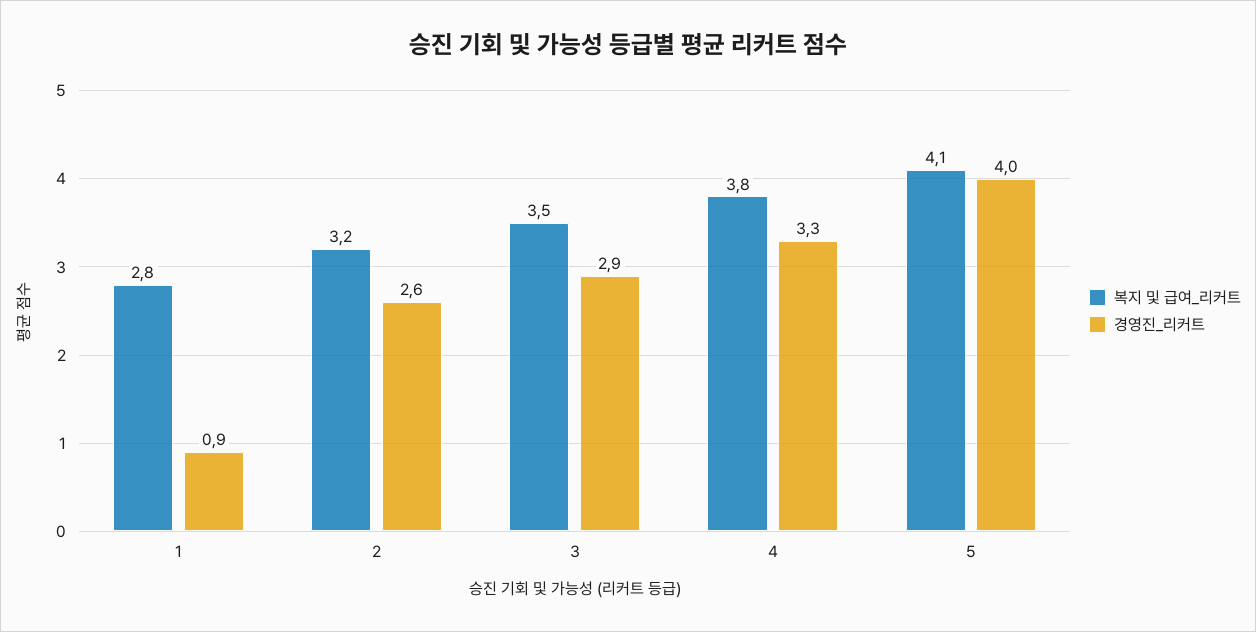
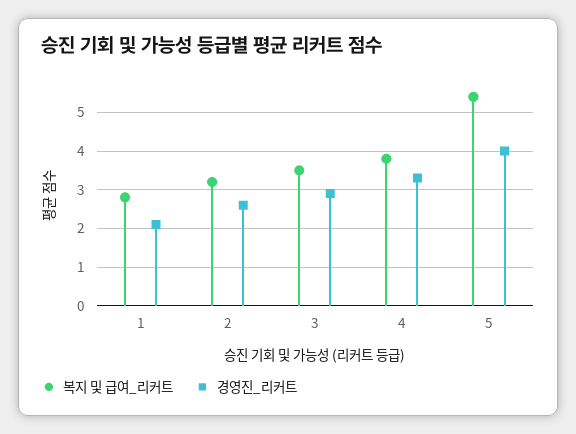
  {
    "복지 및 급여_리커트": {
      "1": 2.8,
      "2": 3.2,
      "3": 3.5,
      "4": 3.8,
-     "5": 4.1
+     "5": 5.5
    },
    "경영진_리커트": {
-     "1": 0.9,
+     "1": 2,
      "2": 2.6,
      "3": 2.9,
      "4": 3.3,
      "5": 4
    }
  }

